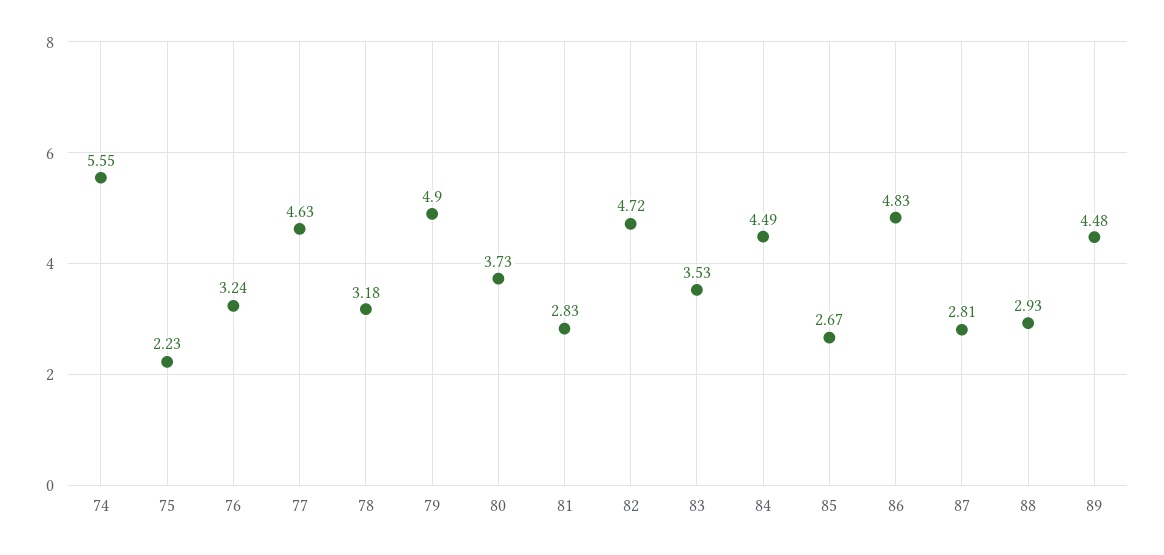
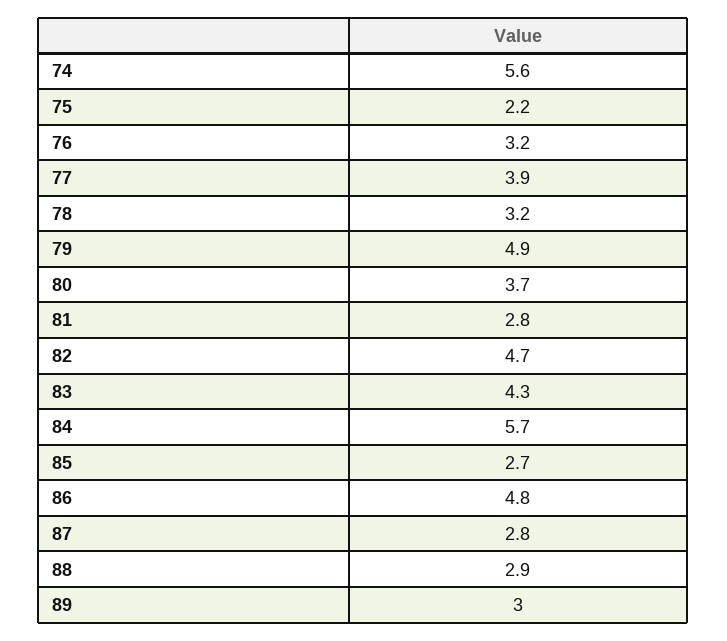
  {
    "74": 5.55,
    "75": 2.23,
    "76": 3.24,
-   "77": 4.63,
+   "77": 3.9,
    "78": 3.18,
    "79": 4.9,
    "80": 3.73,
    "81": 2.83,
    "82": 4.72,
-   "83": 3.53,
+   "83": 4.3,
-   "84": 4.49,
+   "84": 5.7,
    "85": 2.67,
    "86": 4.83,
    "87": 2.81,
    "88": 2.93,
-   "89": 4.48
+   "89": 3
  }

